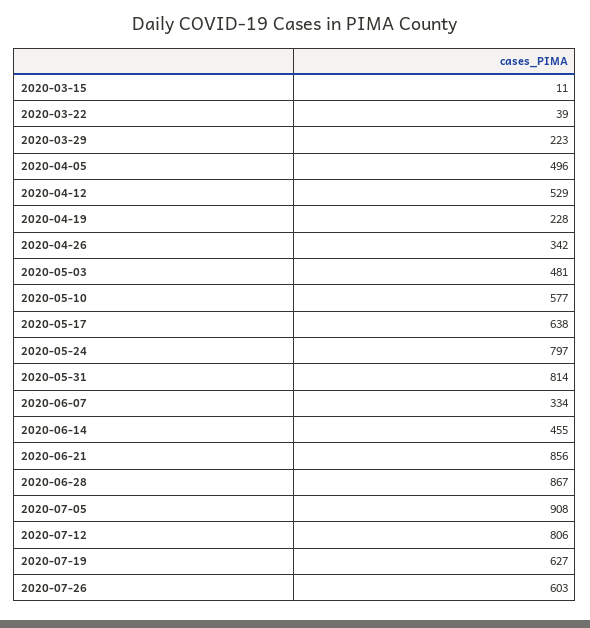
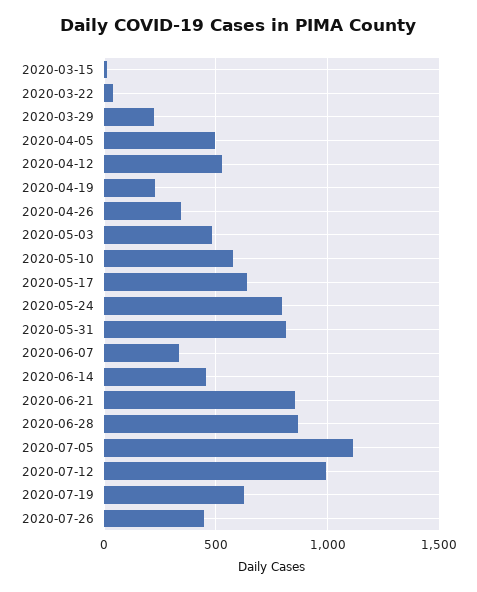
  {
    "2020-03-15": 11,
    "2020-03-22": 39,
    "2020-03-29": 223,
    "2020-04-05": 496,
    "2020-04-12": 529,
    "2020-04-19": 228,
    "2020-04-26": 342,
    "2020-05-03": 481,
    "2020-05-10": 577,
    "2020-05-17": 638,
    "2020-05-24": 797,
    "2020-05-31": 814,
    "2020-06-07": 334,
    "2020-06-14": 455,
    "2020-06-21": 856,
    "2020-06-28": 867,
-   "2020-07-05": 908,
+   "2020-07-05": 1100,
-   "2020-07-12": 806,
+   "2020-07-12": 1000,
    "2020-07-19": 627,
-   "2020-07-26": 603
+   "2020-07-26": 450
  }

